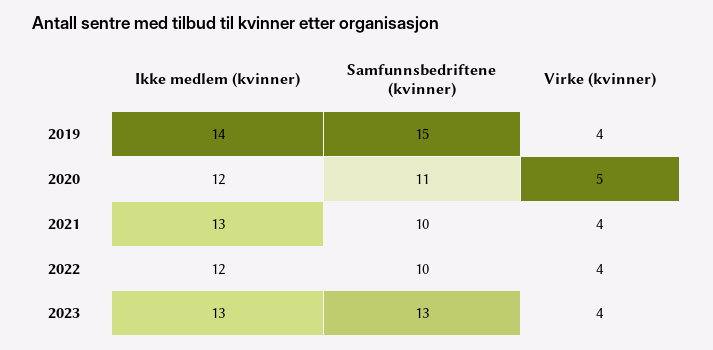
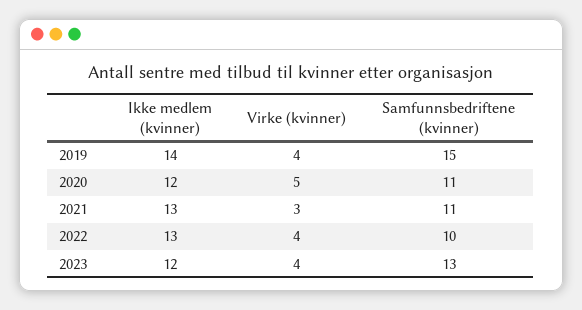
  {
    "Ikke medlem (kvinner)": {
      "2019": 14,
      "2020": 12,
      "2021": 13,
-     "2022": 12,
+     "2022": 13,
-     "2023": 13
+     "2023": 12
    },
    "Samfunnsbedriftene (kvinner)": {
      "2019": 15,
      "2020": 11,
-     "2021": 10,
+     "2021": 11,
      "2022": 10,
      "2023": 13
    },
    "Virke (kvinner)": {
      "2019": 4,
      "2020": 5,
-     "2021": 4,
+     "2021": 3,
      "2022": 4,
      "2023": 4
    }
  }

